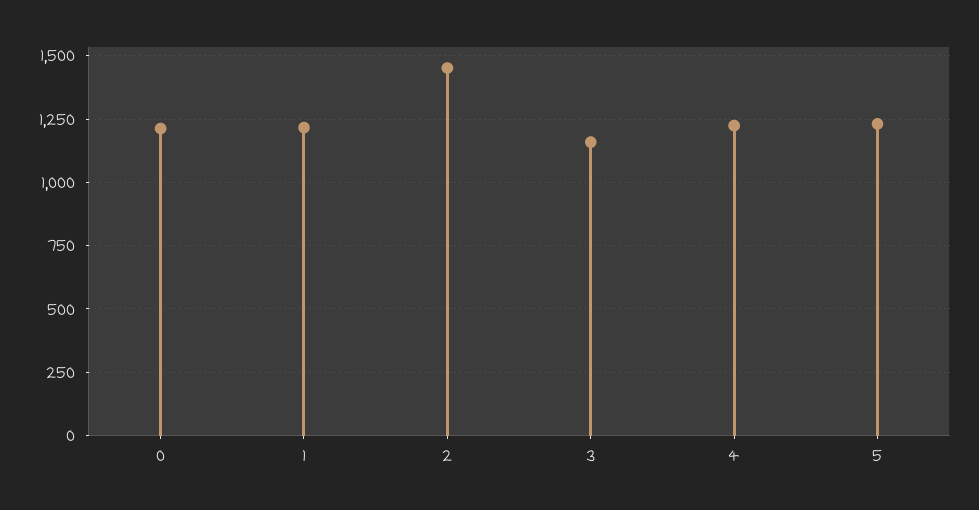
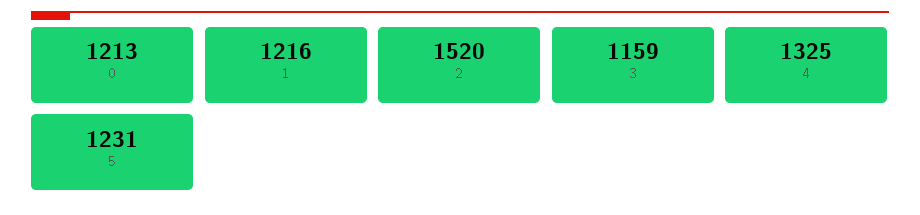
  {
    "0": 1213,
    "1": 1216,
-   "2": 1450,
+   "2": 1520,
    "3": 1159,
-   "4": 1225,
+   "4": 1325,
    "5": 1231
  }

